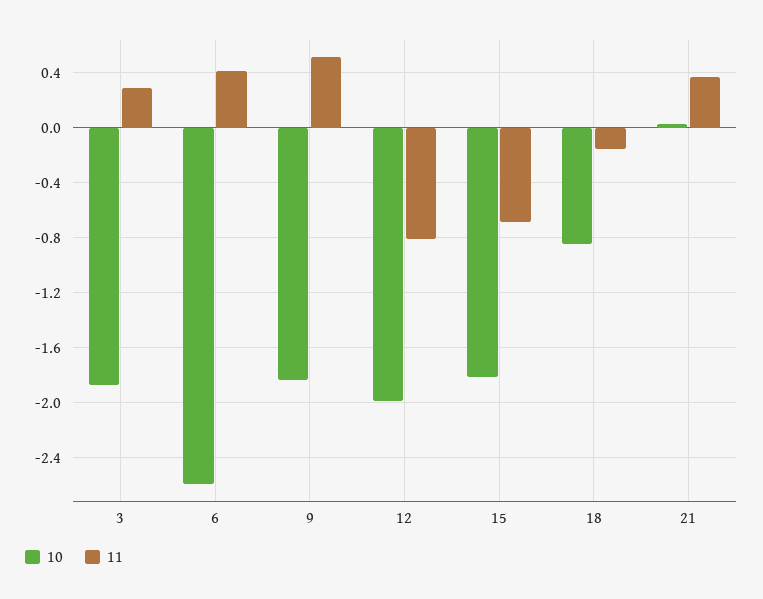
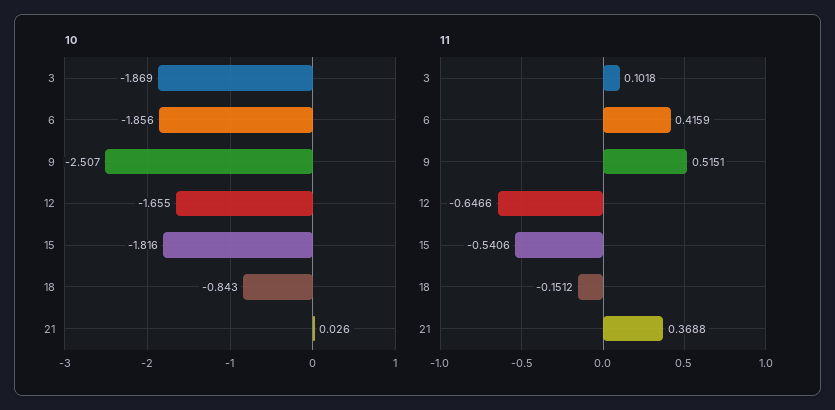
  {
    "10": {
      "3": -1.869,
-     "6": -2.6,
+     "6": -1.856,
-     "9": -1.85,
+     "9": -2.507,
-     "12": -2,
+     "12": -1.655,
      "15": -1.816,
      "18": -0.843,
      "21": 0.026
    },
    "11": {
-     "3": 0.3,
+     "3": 0.1018,
      "6": 0.4159,
      "9": 0.5151,
-     "12": -0.8,
+     "12": -0.6466,
-     "15": -0.7,
+     "15": -0.5406,
      "18": -0.1512,
      "21": 0.3688
    }
  }

